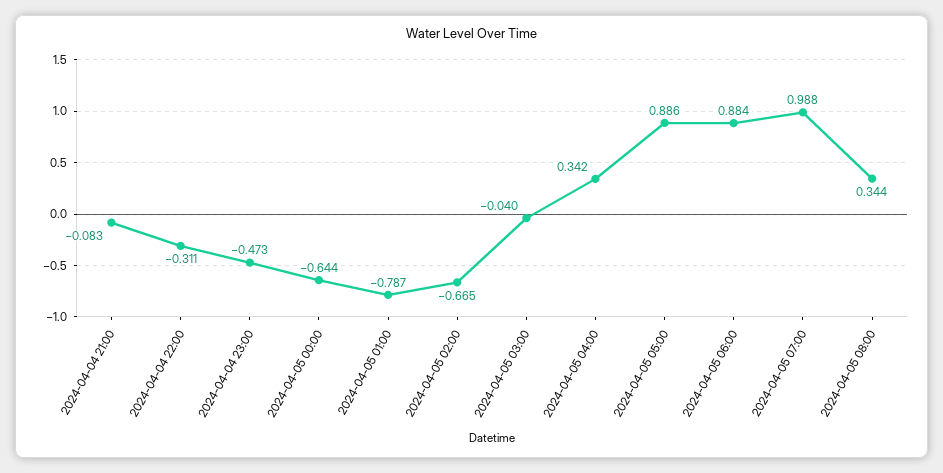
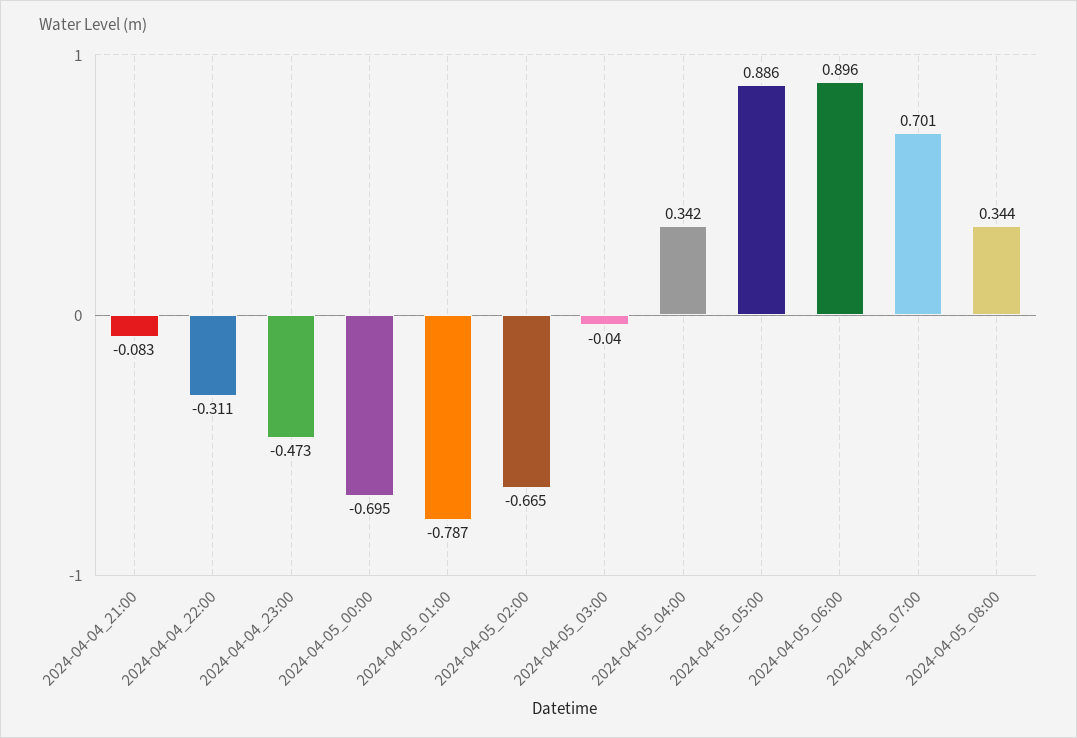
  {
    "2024-04-04 21:00": -0.083,
    "2024-04-04 22:00": -0.311,
    "2024-04-04 23:00": -0.473,
-   "2024-04-05 00:00": -0.644,
+   "2024-04-05 00:00": -0.695,
    "2024-04-05 01:00": -0.787,
    "2024-04-05 02:00": -0.665,
    "2024-04-05 03:00": -0.04,
    "2024-04-05 04:00": 0.342,
    "2024-04-05 05:00": 0.886,
-   "2024-04-05 06:00": 0.884,
+   "2024-04-05 06:00": 0.896,
-   "2024-04-05 07:00": 0.988,
+   "2024-04-05 07:00": 0.701,
    "2024-04-05 08:00": 0.344
  }

